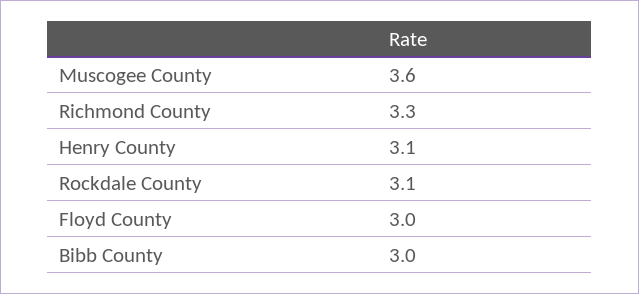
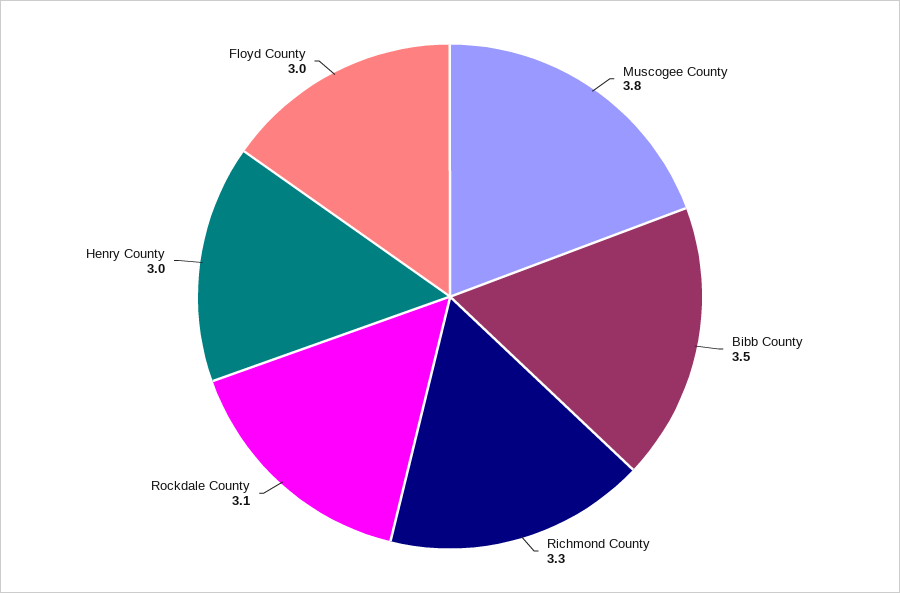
  {
-   "Muscogee County": 3.6,
+   "Muscogee County": 3.8,
    "Richmond County": 3.3,
-   "Henry County": 3.1,
+   "Henry County": 3,
    "Rockdale County": 3.1,
    "Floyd County": 3,
-   "Bibb County": 3
+   "Bibb County": 3.5
  }

